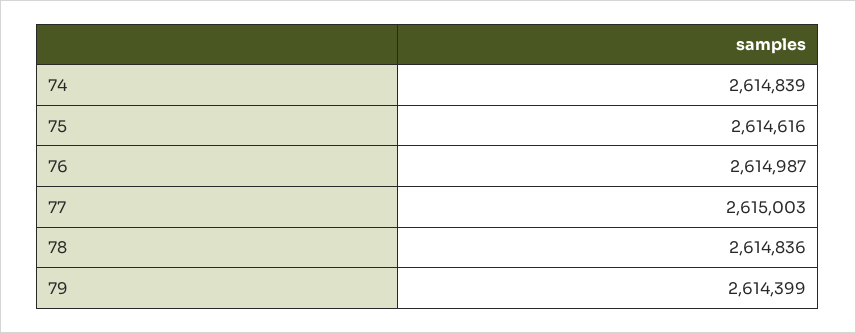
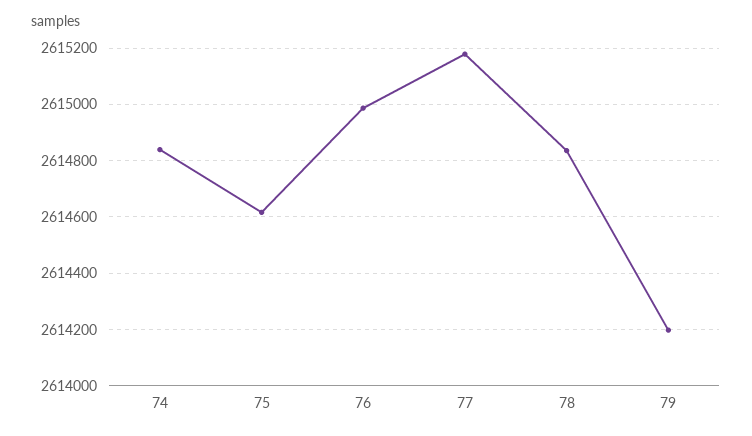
  {
    "74": 2614839,
    "75": 2614616,
    "76": 2614987,
-   "77": 2615003,
+   "77": 2615175,
    "78": 2614836,
-   "79": 2614399
+   "79": 2614200
  }

